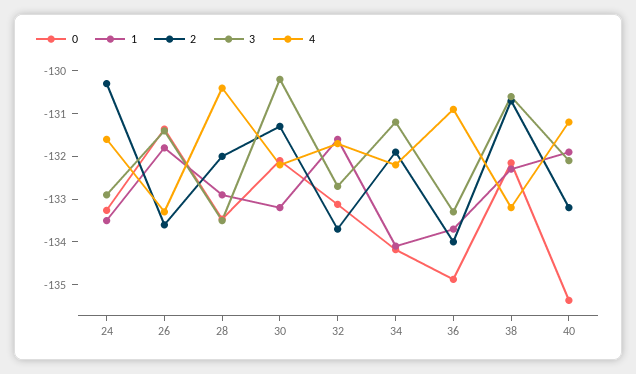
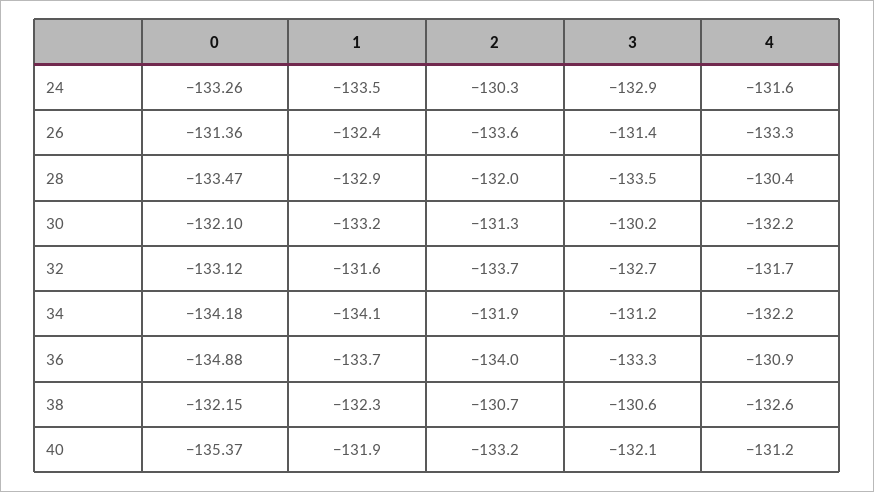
  {
    "0": {
      "24": -133.26,
      "26": -131.36,
      "28": -133.47,
      "30": -132.1,
      "32": -133.12,
      "34": -134.18,
      "36": -134.88,
      "38": -132.15,
      "40": -135.37
    },
    "1": {
      "24": -133.5,
-     "26": -131.8,
+     "26": -132.4,
      "28": -132.9,
      "30": -133.2,
      "32": -131.6,
      "34": -134.1,
      "36": -133.7,
      "38": -132.3,
      "40": -131.9
    },
    "2": {
      "24": -130.3,
      "26": -133.6,
      "28": -132,
      "30": -131.3,
      "32": -133.7,
      "34": -131.9,
      "36": -134,
      "38": -130.7,
      "40": -133.2
    },
    "3": {
      "24": -132.9,
      "26": -131.4,
      "28": -133.5,
      "30": -130.2,
      "32": -132.7,
      "34": -131.2,
      "36": -133.3,
      "38": -130.6,
      "40": -132.1
    },
    "4": {
      "24": -131.6,
      "26": -133.3,
      "28": -130.4,
      "30": -132.2,
      "32": -131.7,
      "34": -132.2,
      "36": -130.9,
-     "38": -133.2,
+     "38": -132.6,
      "40": -131.2
    }
  }

